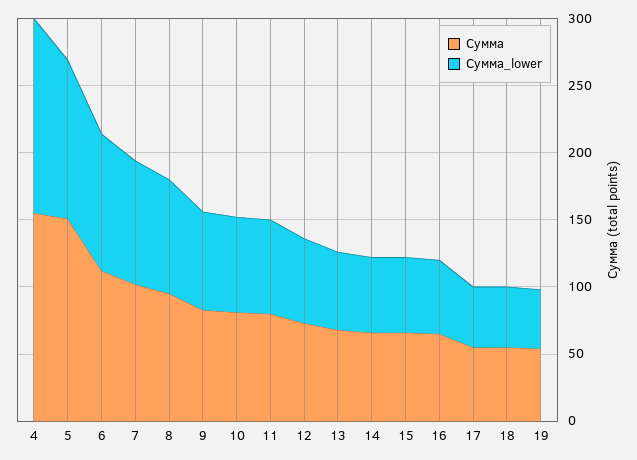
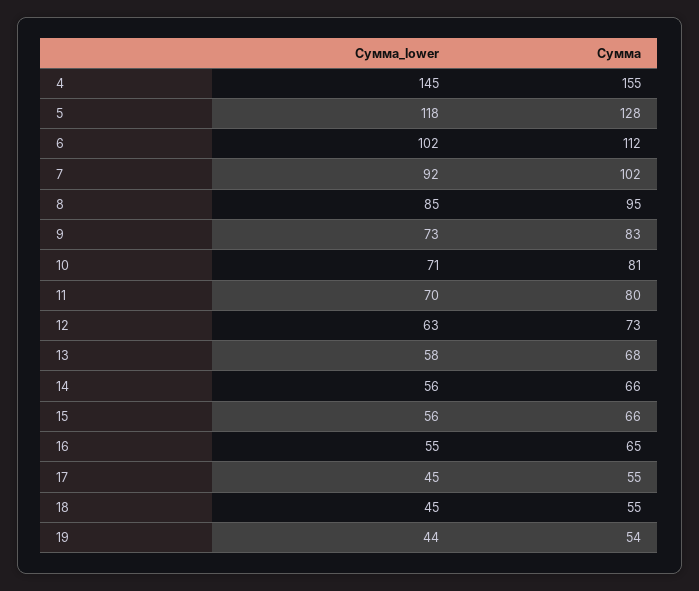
  {
    "Сумма": {
      "4": 155,
-     "5": 150,
+     "5": 128,
      "6": 112,
      "7": 102,
      "8": 95,
      "9": 83,
      "10": 81,
      "11": 80,
      "12": 73,
      "13": 68,
      "14": 66,
      "15": 66,
      "16": 65,
      "17": 55,
      "18": 55,
      "19": 54
    },
    "Сумма_lower": {
      "4": 145,
      "5": 118,
      "6": 102,
      "7": 92,
      "8": 85,
      "9": 73,
      "10": 71,
      "11": 70,
      "12": 63,
      "13": 58,
      "14": 56,
      "15": 56,
      "16": 55,
      "17": 45,
      "18": 45,
      "19": 44
    }
  }

